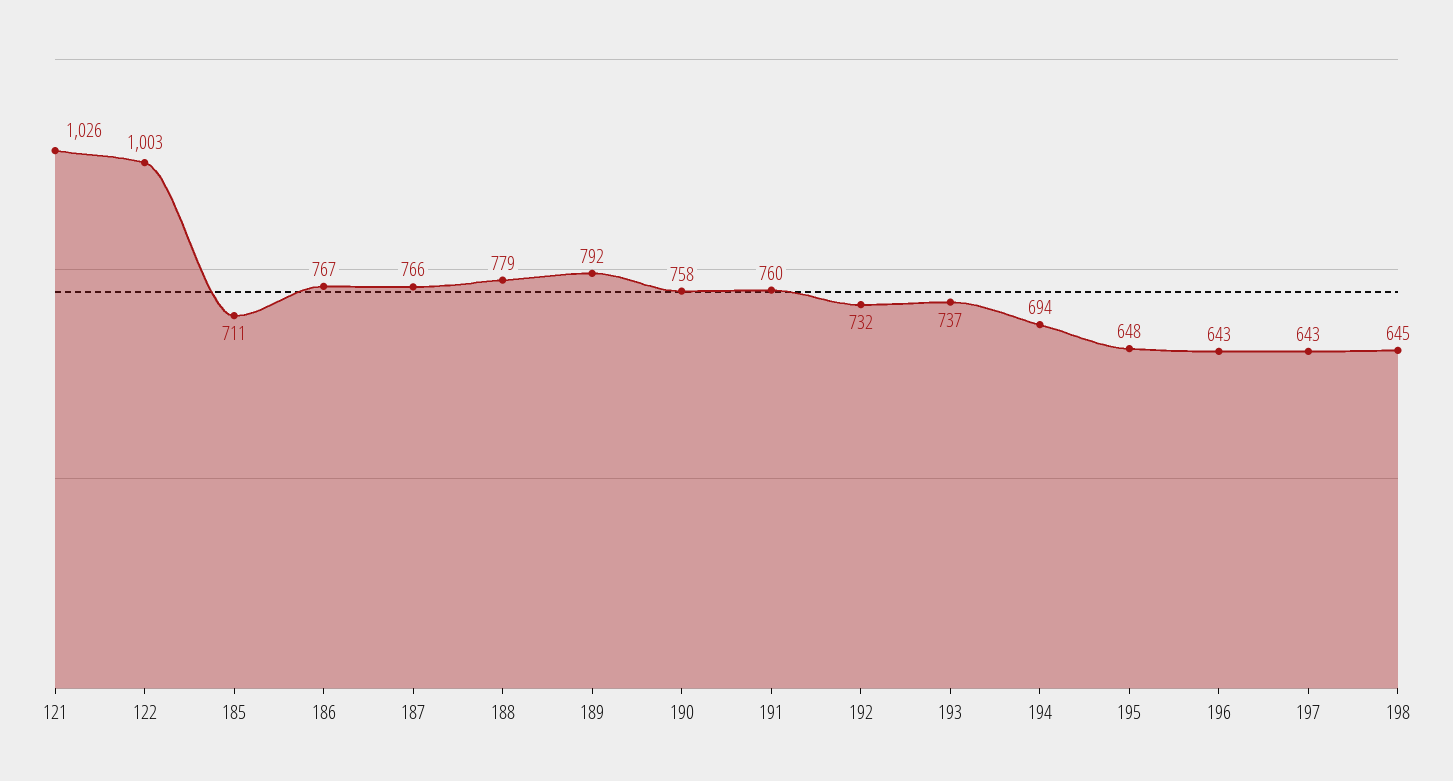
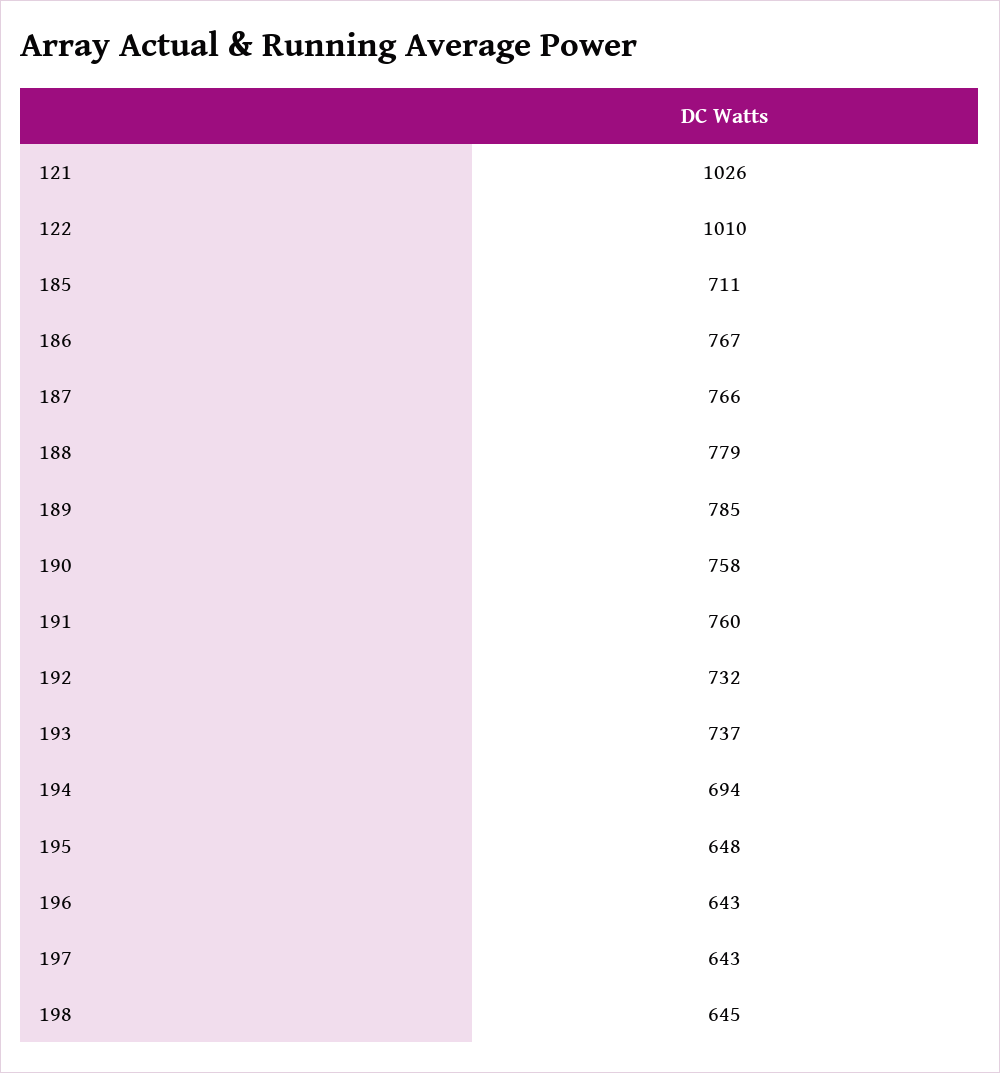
  {
    "121": 1026,
-   "122": 1003,
+   "122": 1010,
    "185": 711,
    "186": 767,
    "187": 766,
    "188": 779,
-   "189": 792,
+   "189": 785,
    "190": 758,
    "191": 760,
    "192": 732,
    "193": 737,
    "194": 694,
    "195": 648,
    "196": 643,
    "197": 643,
    "198": 645
  }

